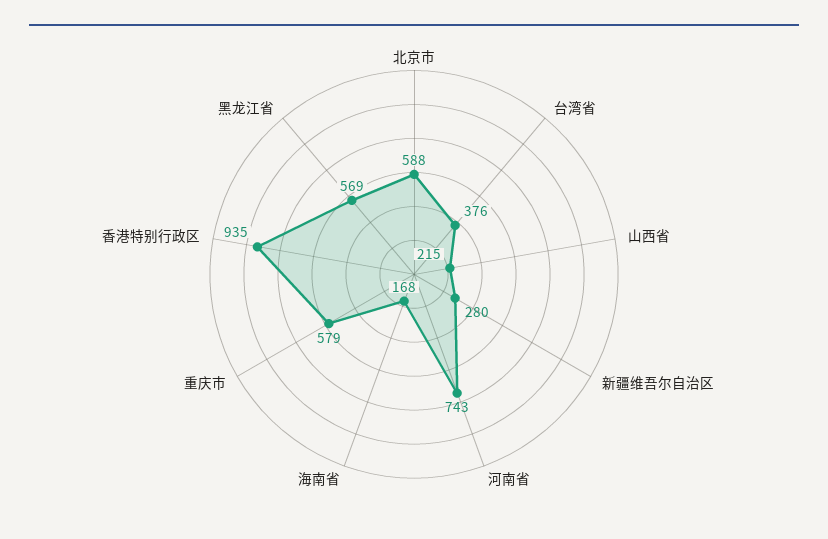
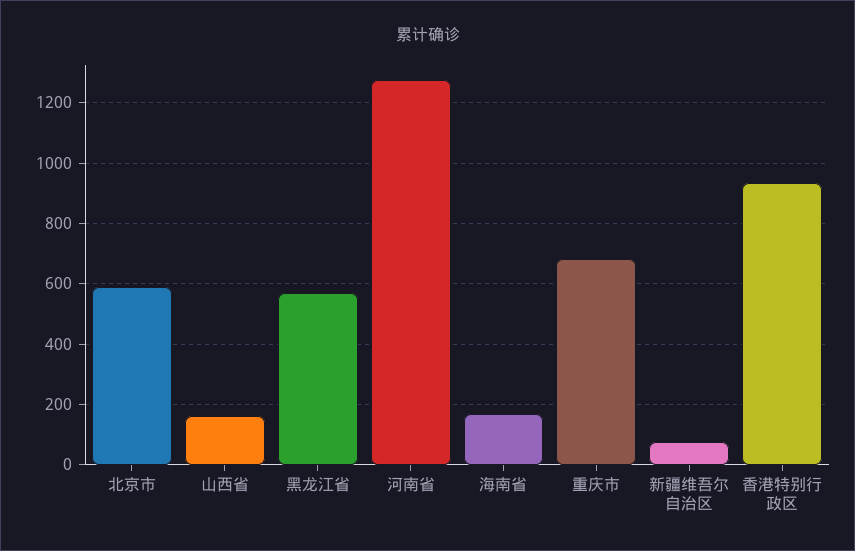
  {
    "北京市": 588,
-   "台湾省": 376,
-   "山西省": 215,
+   "山西省": 160,
-   "新疆维吾尔自治区": 280,
+   "新疆维吾尔自治区": 80,
-   "河南省": 743,
+   "河南省": 1280,
    "海南省": 168,
-   "重庆市": 579,
+   "重庆市": 680,
    "香港特别行政区": 935,
    "黑龙江省": 569
  }

